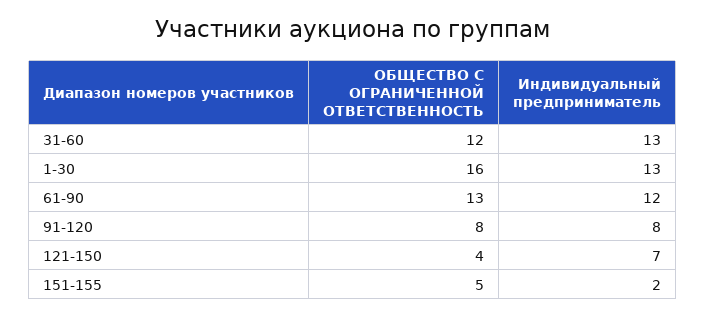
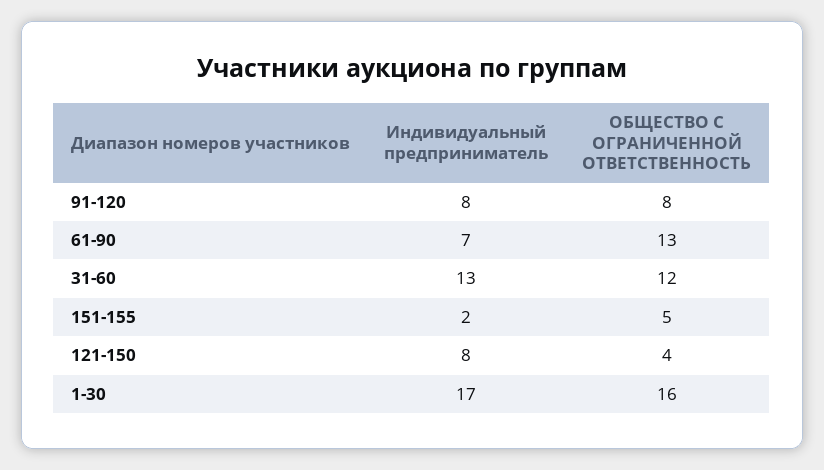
  {
    "ОБЩЕСТВО С ОГРАНИЧЕННОЙ ОТВЕТСТВЕННОСТЬ": {
      "31-60": 12,
      "1-30": 16,
      "61-90": 13,
      "91-120": 8,
      "121-150": 4,
      "151-155": 5
    },
    "Индивидуальный предприниматель": {
      "31-60": 13,
-     "1-30": 13,
+     "1-30": 17,
-     "61-90": 12,
+     "61-90": 7,
      "91-120": 8,
-     "121-150": 7,
+     "121-150": 8,
      "151-155": 2
    }
  }

